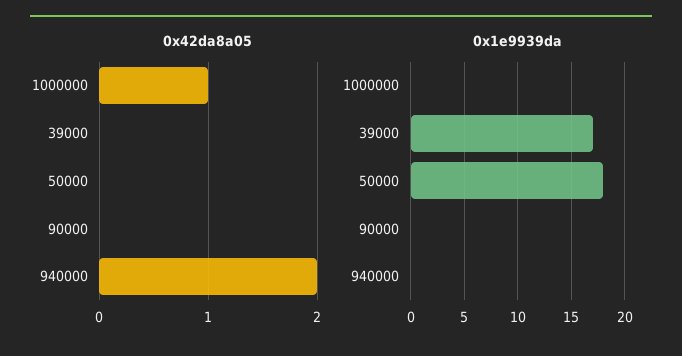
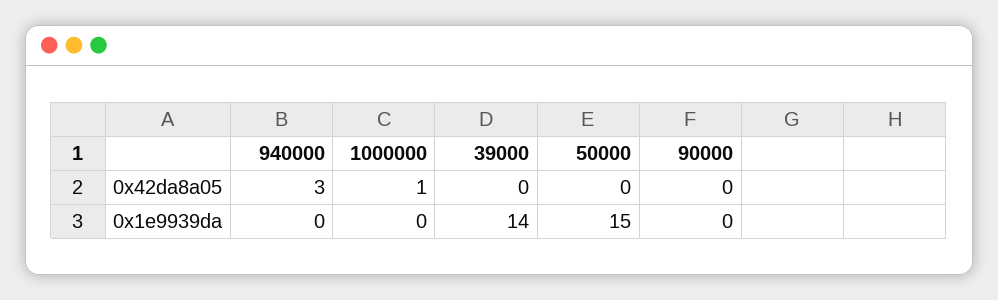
  {
    "0x42da8a05": {
      "1000000": 1,
      "39000": 0,
      "50000": 0,
      "90000": 0,
-     "940000": 2
+     "940000": 3
    },
    "0x1e9939da": {
      "1000000": 0,
-     "39000": 17,
+     "39000": 14,
-     "50000": 18,
+     "50000": 15,
      "90000": 0,
      "940000": 0
    }
  }

